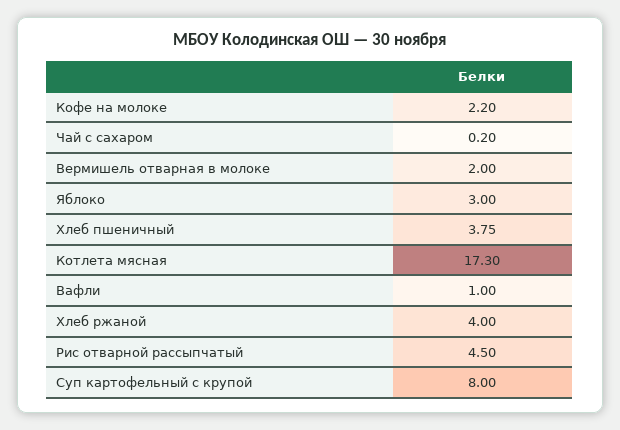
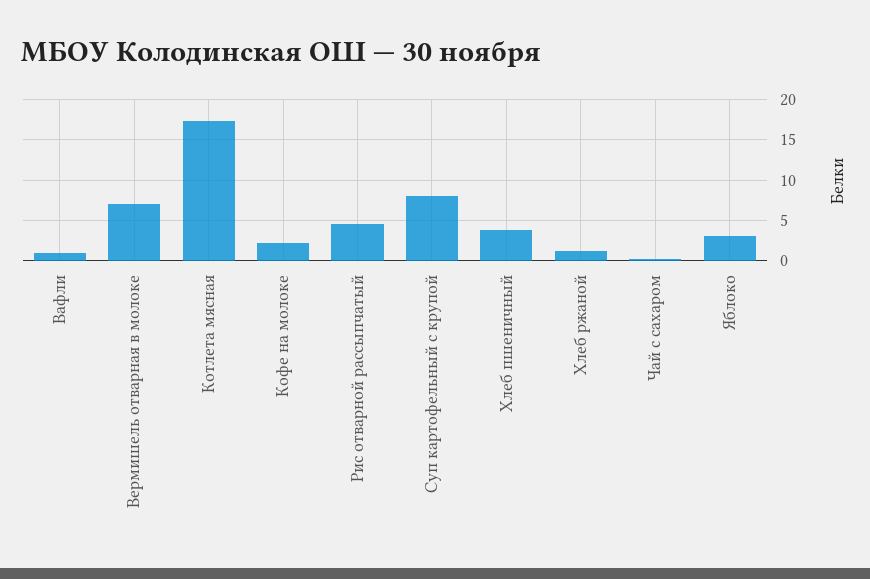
  {
    "Кофе на молоке": 2.2,
    "Чай с сахаром": 0.2,
-   "Вермишель отварная в молоке": 2,
+   "Вермишель отварная в молоке": 7,
    "Яблоко": 3,
    "Хлеб пшеничный": 3.75,
    "Котлета мясная": 17.3,
    "Вафли": 1,
-   "Хлеб ржаной": 4,
+   "Хлеб ржаной": 1,
    "Рис отварной рассыпчатый": 4.5,
    "Суп картофельный с крупой": 8
  }

